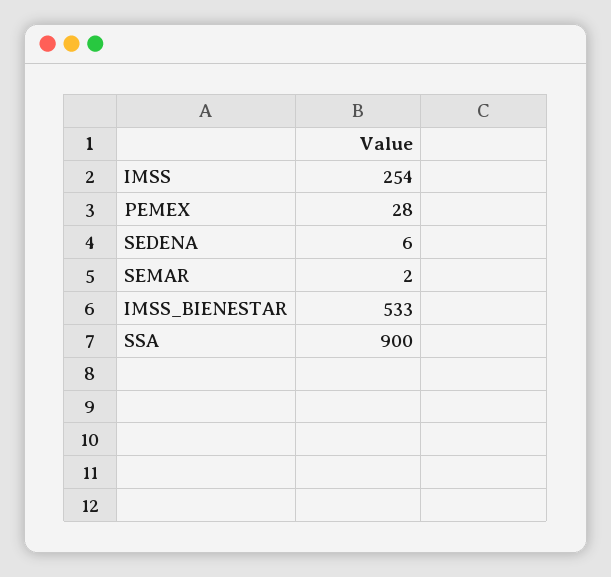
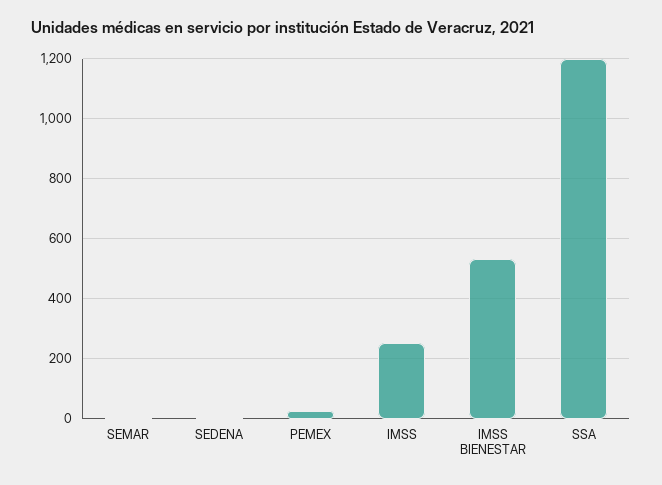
  {
    "IMSS": 254,
    "PEMEX": 28,
    "SEDENA": 6,
    "SEMAR": 2,
    "IMSS_BIENESTAR": 533,
-   "SSA": 900
+   "SSA": 1200
  }

